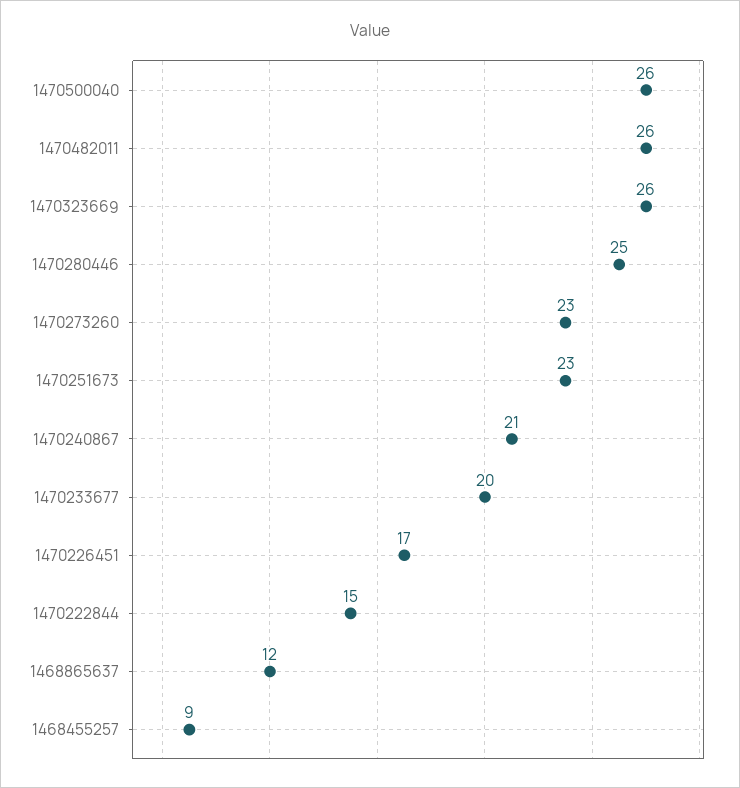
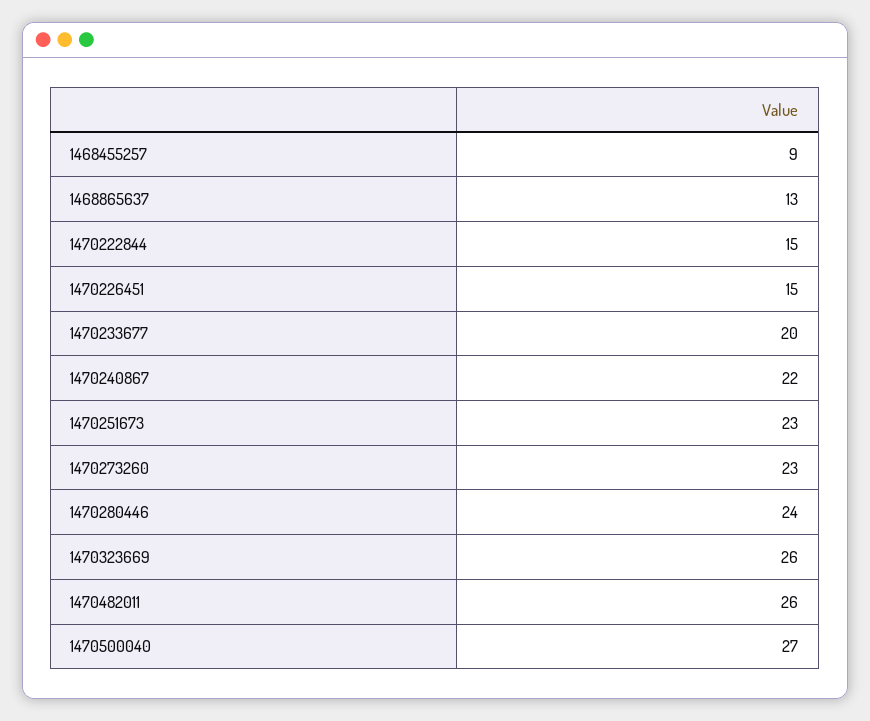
  {
-   "1470500040": 26,
+   "1470500040": 27,
    "1470482011": 26,
    "1470323669": 26,
-   "1470280446": 25,
+   "1470280446": 24,
    "1470273260": 23,
    "1470251673": 23,
-   "1470240867": 21,
+   "1470240867": 22,
    "1470233677": 20,
-   "1470226451": 17,
+   "1470226451": 15,
    "1470222844": 15,
-   "1468865637": 12,
+   "1468865637": 13,
    "1468455257": 9
  }

